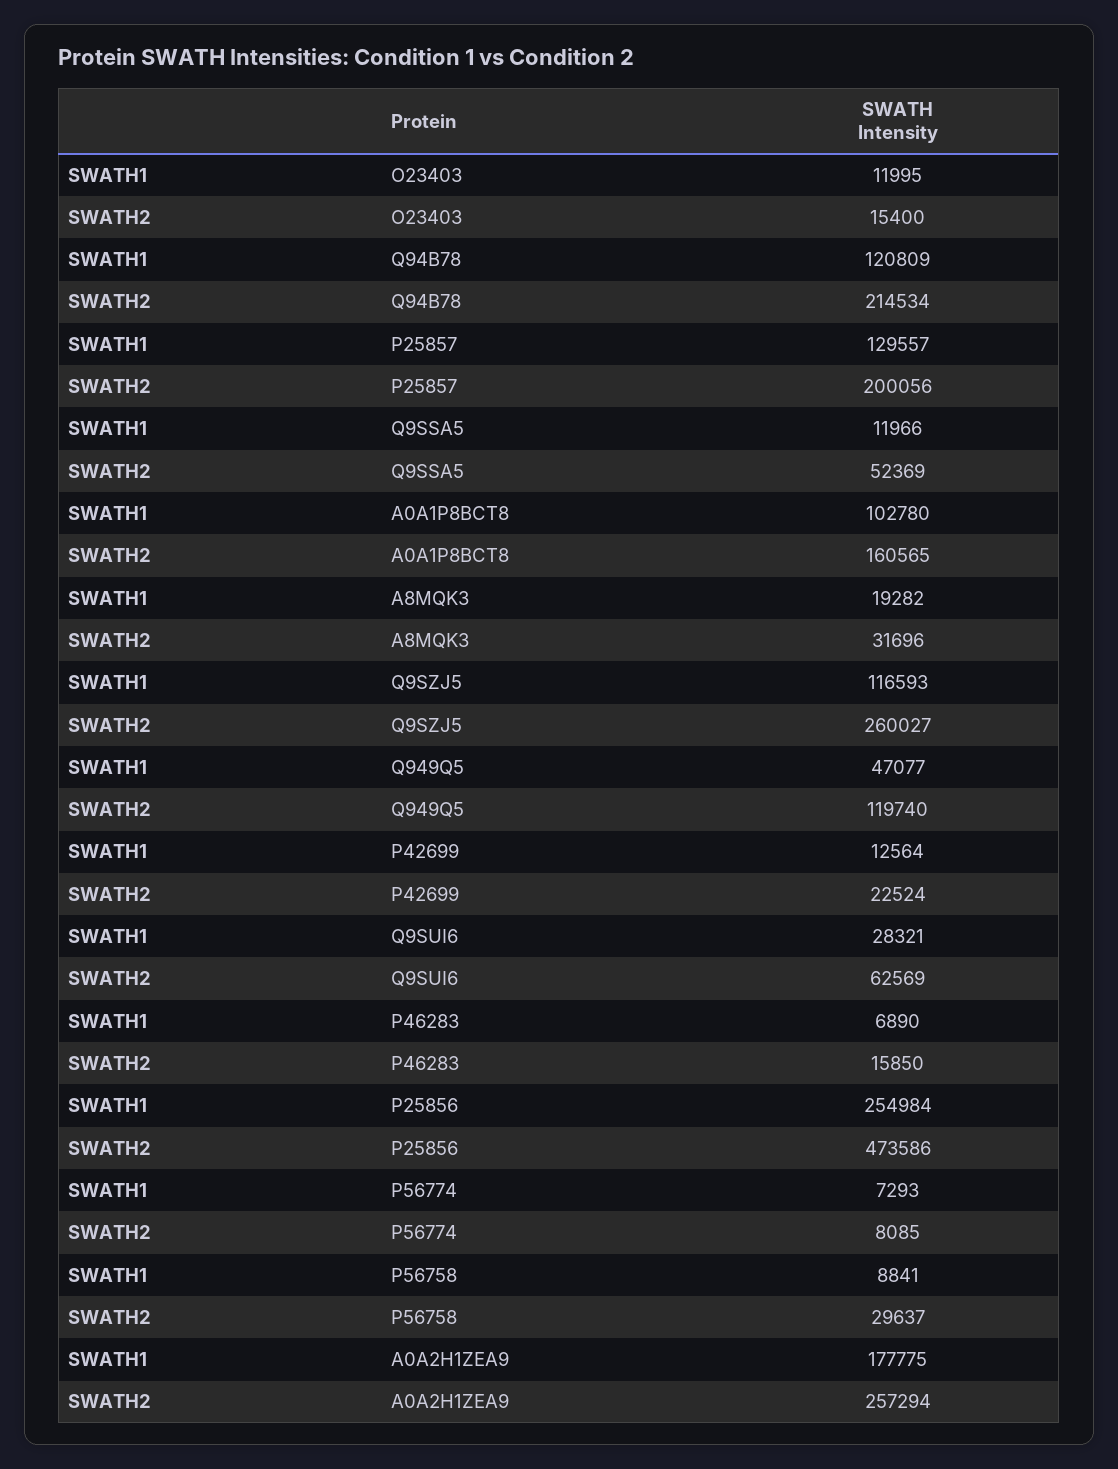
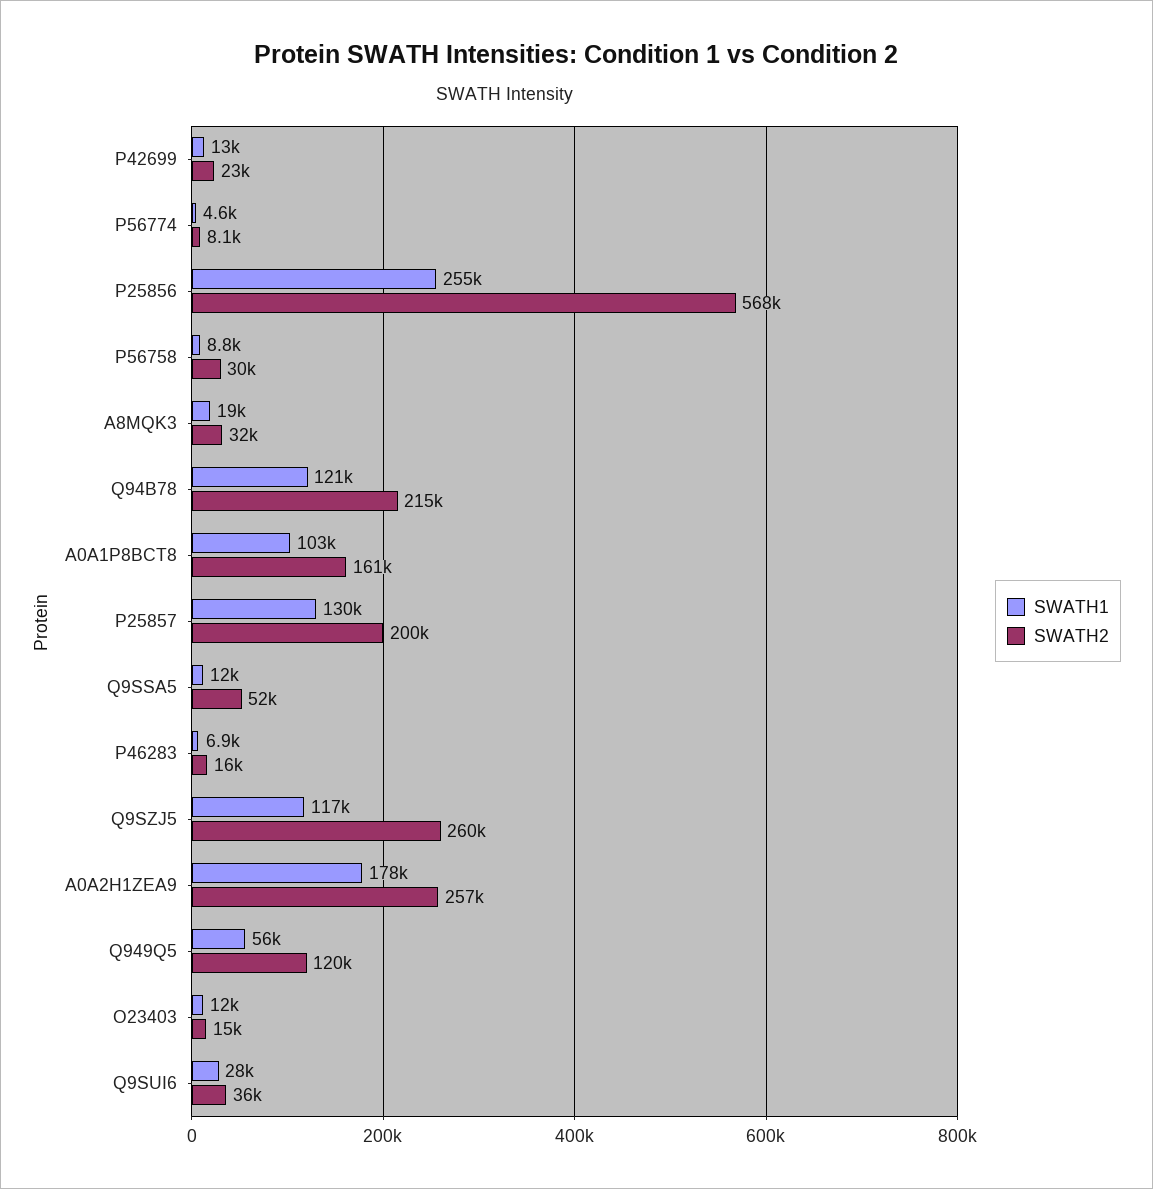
  {
    "SWATH1": {
      "O23403": 11995,
      "Q94B78": 120809,
      "P25857": 129557,
      "Q9SSA5": 11966,
      "A0A1P8BCT8": 102780,
      "A8MQK3": 19282,
      "Q9SZJ5": 116593,
-     "Q949Q5": 47077,
+     "Q949Q5": 56000,
      "P42699": 12564,
      "Q9SUI6": 28321,
      "P46283": 6890,
      "P25856": 254984,
-     "P56774": 7293,
+     "P56774": 4600,
      "P56758": 8841,
      "A0A2H1ZEA9": 177775
    },
    "SWATH2": {
      "O23403": 15400,
      "Q94B78": 214534,
      "P25857": 200056,
      "Q9SSA5": 52369,
      "A0A1P8BCT8": 160565,
      "A8MQK3": 31696,
      "Q9SZJ5": 260027,
      "Q949Q5": 119740,
      "P42699": 22524,
-     "Q9SUI6": 62569,
+     "Q9SUI6": 36000,
      "P46283": 15850,
-     "P25856": 473586,
+     "P25856": 568000,
      "P56774": 8085,
      "P56758": 29637,
      "A0A2H1ZEA9": 257294
    }
  }

